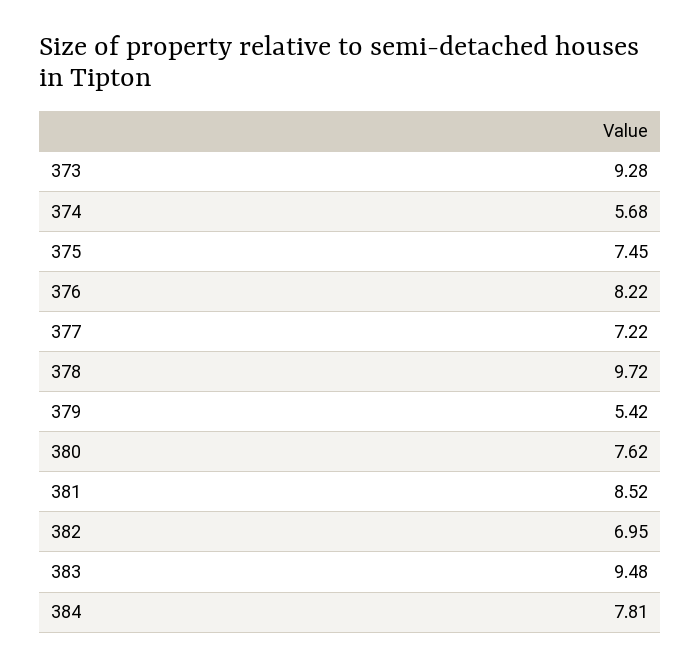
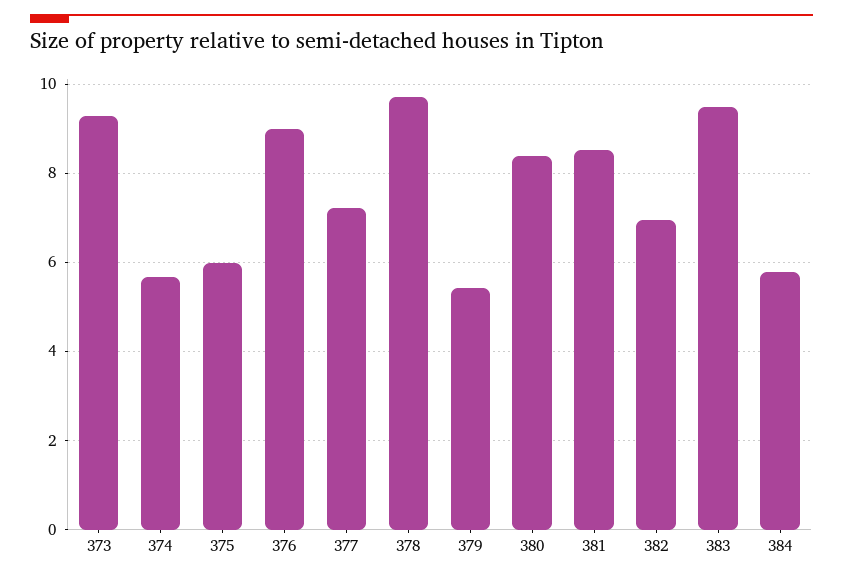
  {
    "373": 9.28,
    "374": 5.68,
-   "375": 7.45,
+   "375": 6,
-   "376": 8.22,
+   "376": 9,
    "377": 7.22,
    "378": 9.72,
    "379": 5.42,
-   "380": 7.62,
+   "380": 8.4,
    "381": 8.52,
    "382": 6.95,
    "383": 9.48,
-   "384": 7.81
+   "384": 5.8
  }

